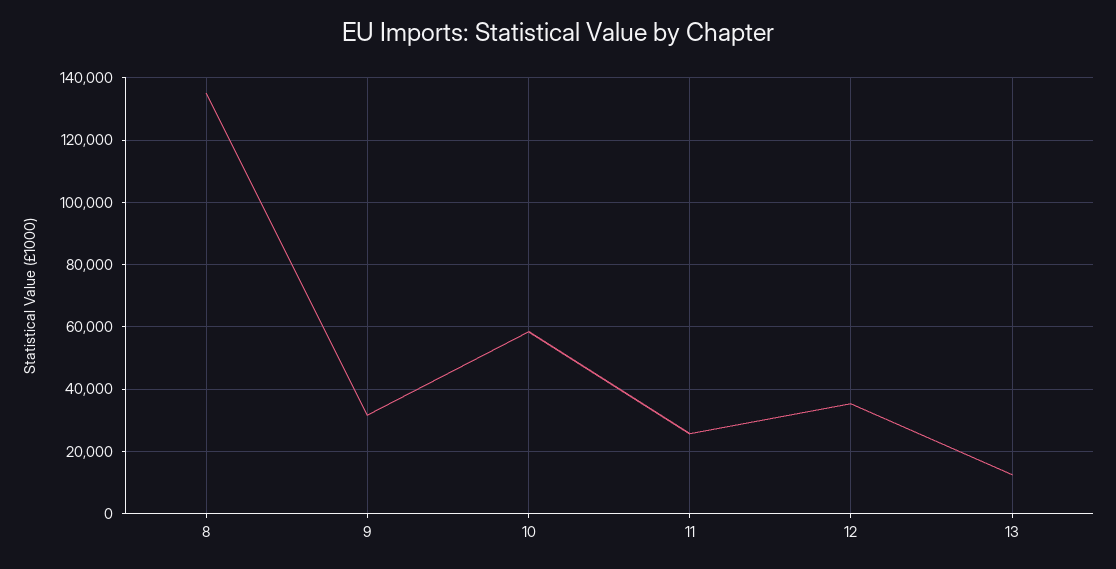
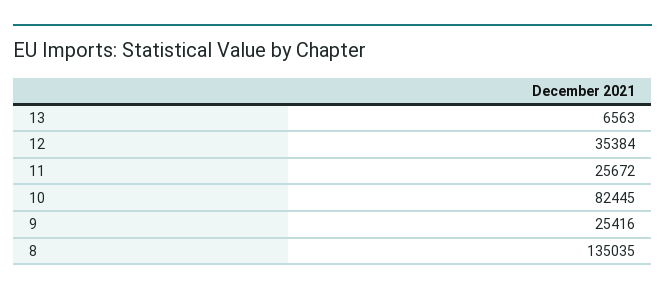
  {
    "8": 135035,
-   "9": 32000,
+   "9": 25416,
-   "10": 58000,
+   "10": 82445,
    "11": 25672,
    "12": 35384,
-   "13": 12000
+   "13": 6563
  }

